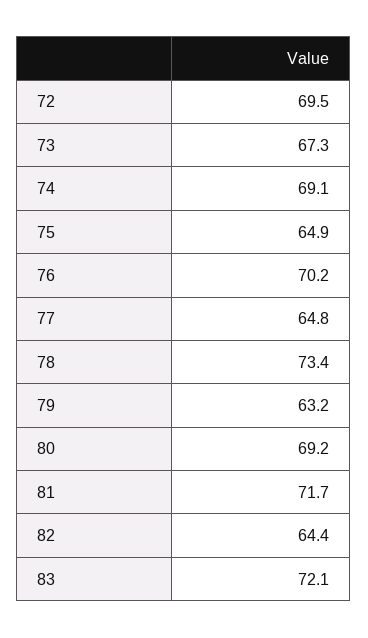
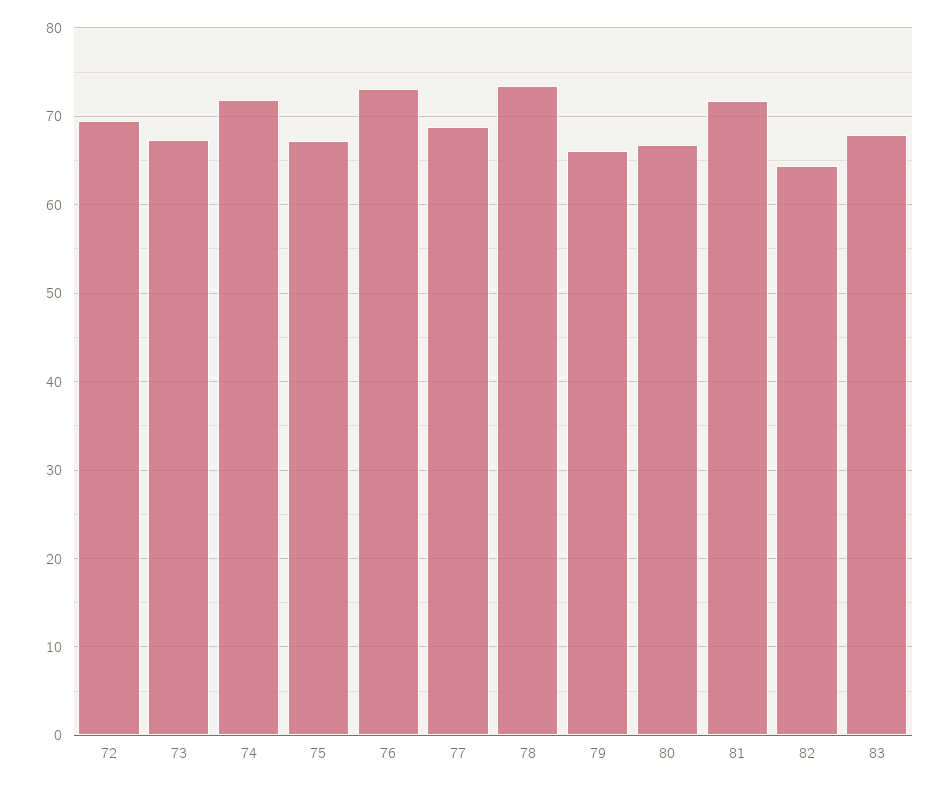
  {
    "72": 69.5,
    "73": 67.3,
-   "74": 69.1,
+   "74": 72,
-   "75": 64.9,
+   "75": 67,
-   "76": 70.2,
+   "76": 73,
-   "77": 64.8,
+   "77": 69,
    "78": 73.4,
-   "79": 63.2,
+   "79": 66,
-   "80": 69.2,
+   "80": 67,
    "81": 71.7,
    "82": 64.4,
-   "83": 72.1
+   "83": 68
  }

